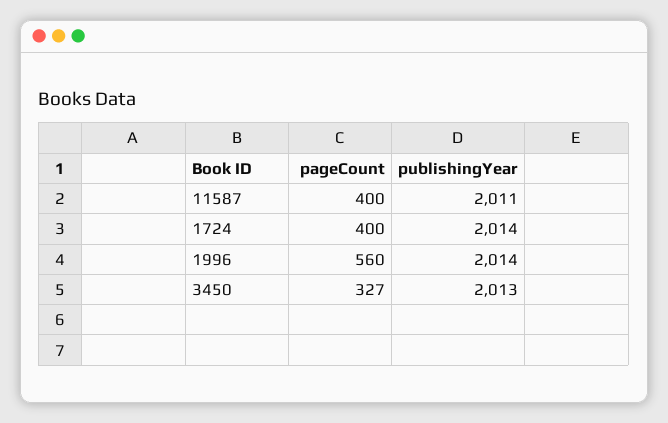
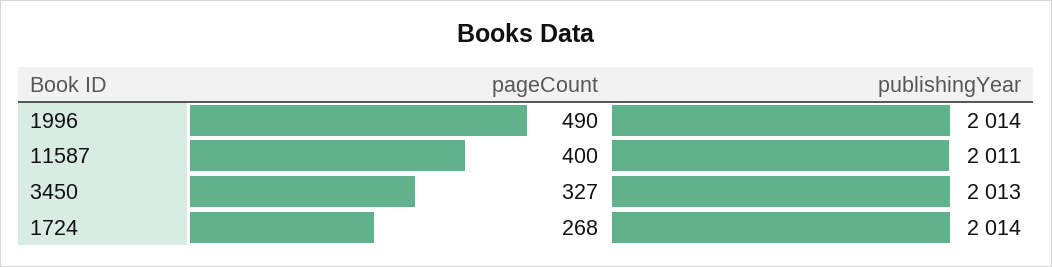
  {
    "pageCount": {
      "11587": 400,
-     "1724": 400,
+     "1724": 268,
-     "1996": 560,
+     "1996": 490,
      "3450": 327
    },
    "publishingYear": {
      "11587": 2011,
      "1724": 2014,
      "1996": 2014,
      "3450": 2013
    }
  }

